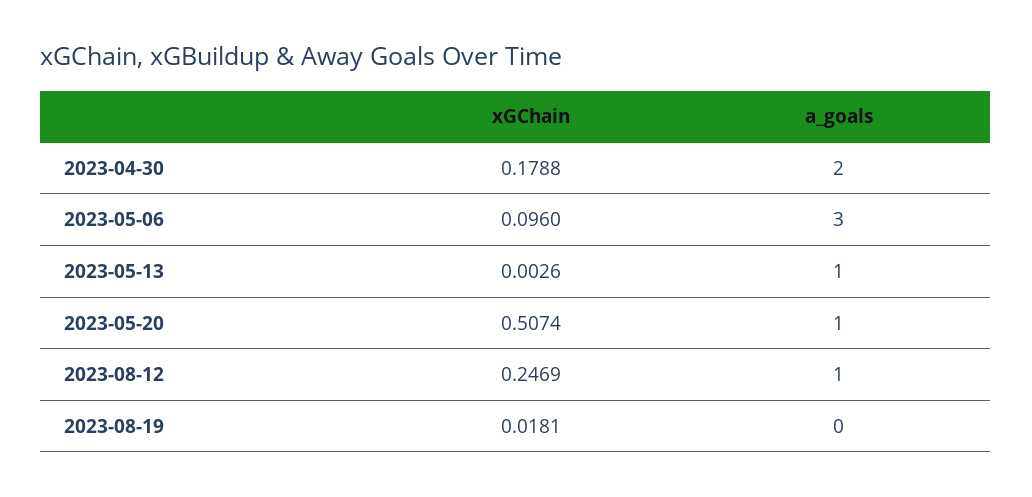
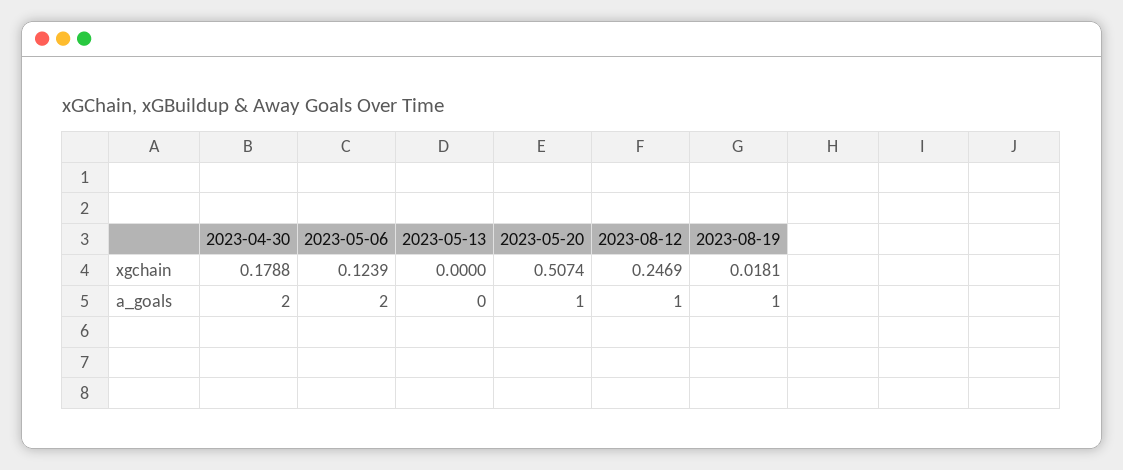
  {
    "xGChain": {
      "2023-04-30": 0.1788,
-     "2023-05-06": 0.096,
+     "2023-05-06": 0.1239,
-     "2023-05-13": 0.0026,
+     "2023-05-13": 0,
      "2023-05-20": 0.5074,
      "2023-08-12": 0.2469,
      "2023-08-19": 0.0181
    },
    "a_goals": {
      "2023-04-30": 2,
-     "2023-05-06": 3,
+     "2023-05-06": 2,
-     "2023-05-13": 1,
+     "2023-05-13": 0,
      "2023-05-20": 1,
      "2023-08-12": 1,
-     "2023-08-19": 0
+     "2023-08-19": 1
    }
  }

